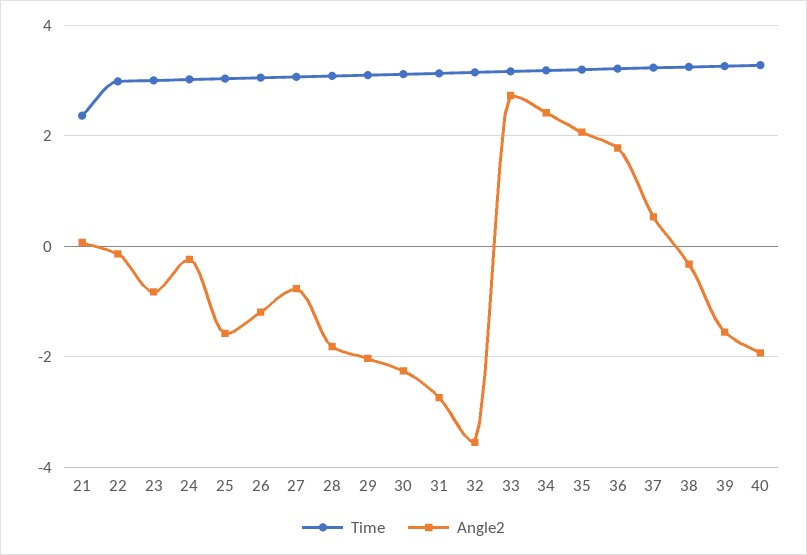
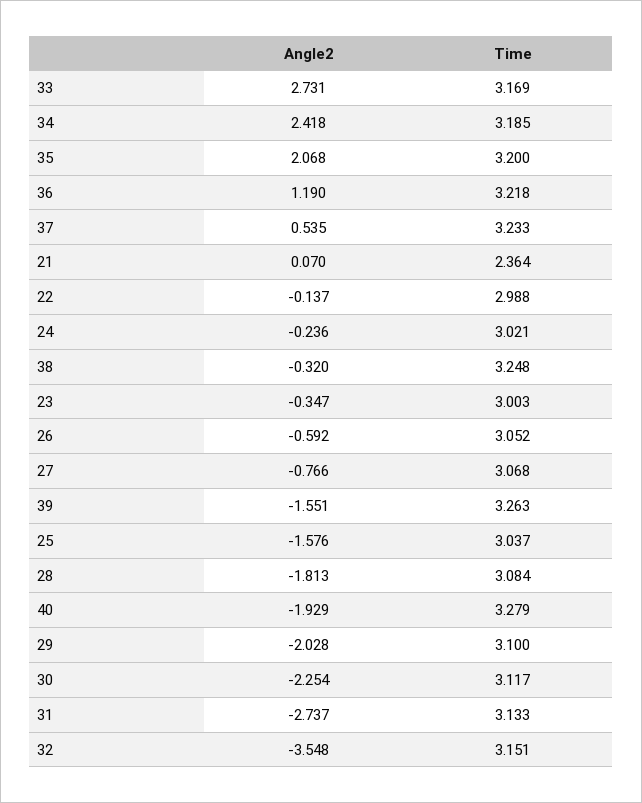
  {
    "Time": {
      "21": 2.364,
      "22": 2.988,
      "23": 3.003,
      "24": 3.021,
      "25": 3.037,
      "26": 3.052,
      "27": 3.068,
      "28": 3.084,
      "29": 3.1,
      "30": 3.117,
      "31": 3.133,
      "32": 3.151,
      "33": 3.169,
      "34": 3.185,
      "35": 3.2,
      "36": 3.218,
      "37": 3.233,
      "38": 3.248,
      "39": 3.263,
      "40": 3.279
    },
    "Angle2": {
      "21": 0.07,
      "22": -0.137,
-     "23": -0.8,
+     "23": -0.347,
      "24": -0.236,
      "25": -1.576,
-     "26": -1.2,
+     "26": -0.592,
      "27": -0.766,
      "28": -1.813,
      "29": -2.028,
      "30": -2.254,
      "31": -2.737,
      "32": -3.548,
      "33": 2.731,
      "34": 2.418,
      "35": 2.068,
-     "36": 1.8,
+     "36": 1.19,
      "37": 0.535,
      "38": -0.32,
      "39": -1.551,
      "40": -1.929
    }
  }

